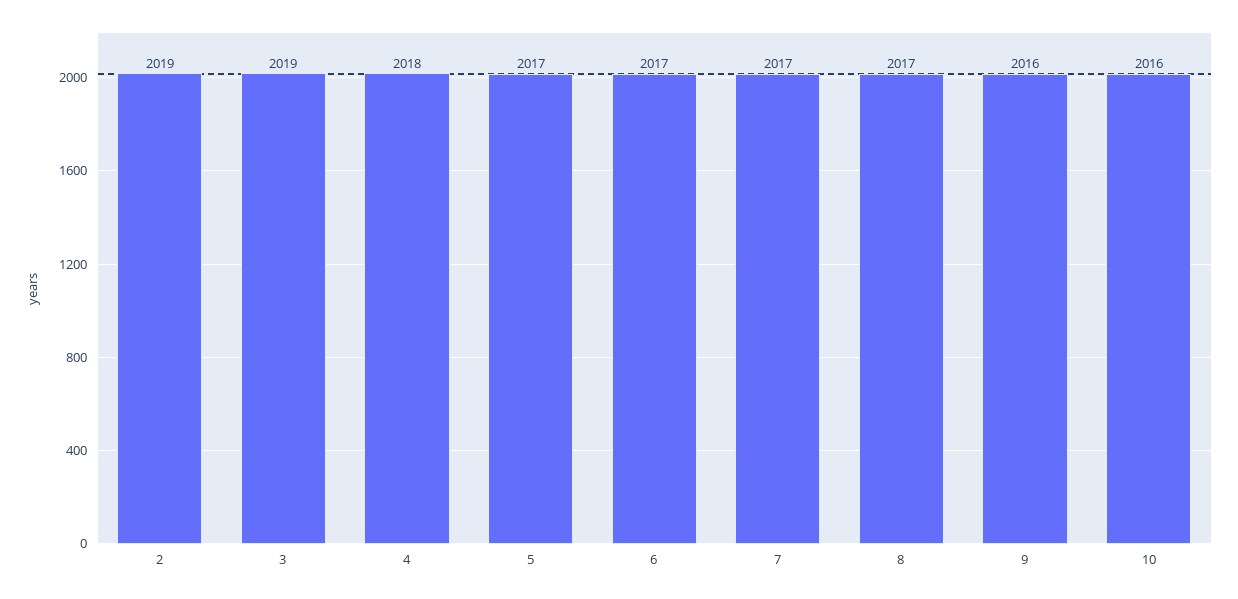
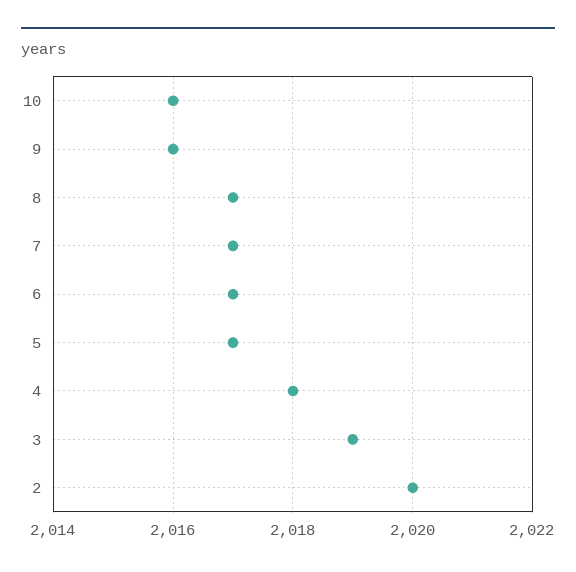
  {
-   "2": 2019,
+   "2": 2020,
    "3": 2019,
    "4": 2018,
    "5": 2017,
    "6": 2017,
    "7": 2017,
    "8": 2017,
    "9": 2016,
    "10": 2016
  }

